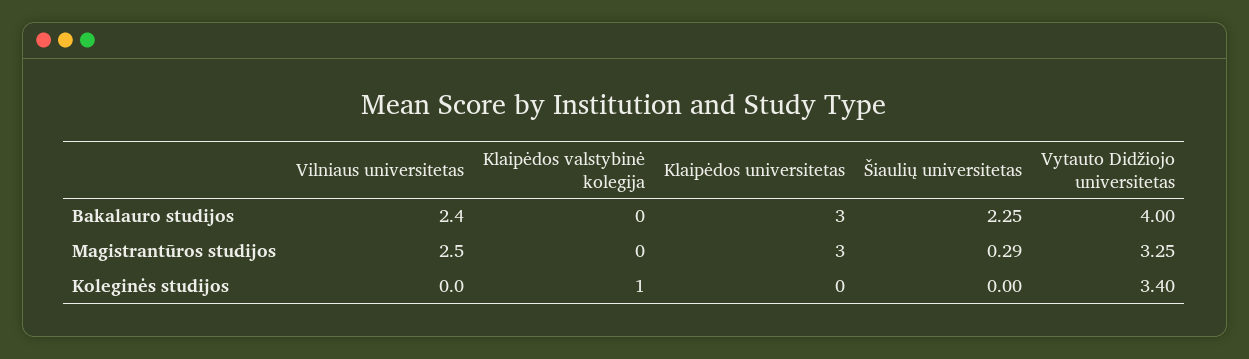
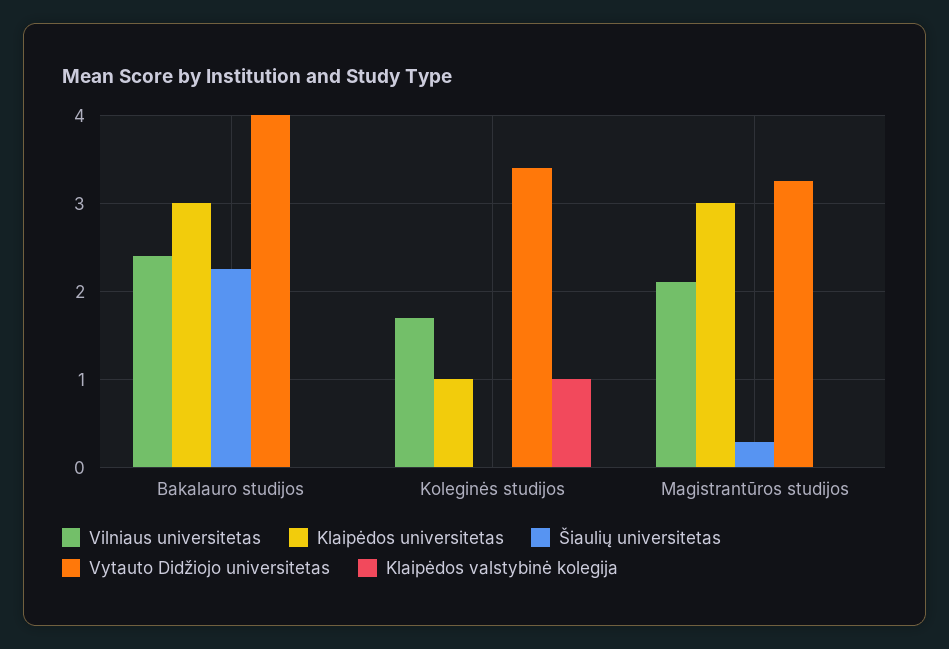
  {
    "Vilniaus universitetas": {
      "Bakalauro studijos": 2.4,
-     "Magistrantūros studijos": 2.5,
+     "Magistrantūros studijos": 2.1,
-     "Koleginės studijos": 0
+     "Koleginės studijos": 1.7
    },
    "Klaipėdos valstybinė kolegija": {
      "Bakalauro studijos": 0,
      "Magistrantūros studijos": 0,
      "Koleginės studijos": 1
    },
    "Klaipėdos universitetas": {
      "Bakalauro studijos": 3,
      "Magistrantūros studijos": 3,
-     "Koleginės studijos": 0
+     "Koleginės studijos": 1
    },
    "Šiaulių universitetas": {
      "Bakalauro studijos": 2.25,
      "Magistrantūros studijos": 0.29,
      "Koleginės studijos": 0
    },
    "Vytauto Didžiojo universitetas": {
      "Bakalauro studijos": 4,
      "Magistrantūros studijos": 3.25,
      "Koleginės studijos": 3.4
    }
  }

